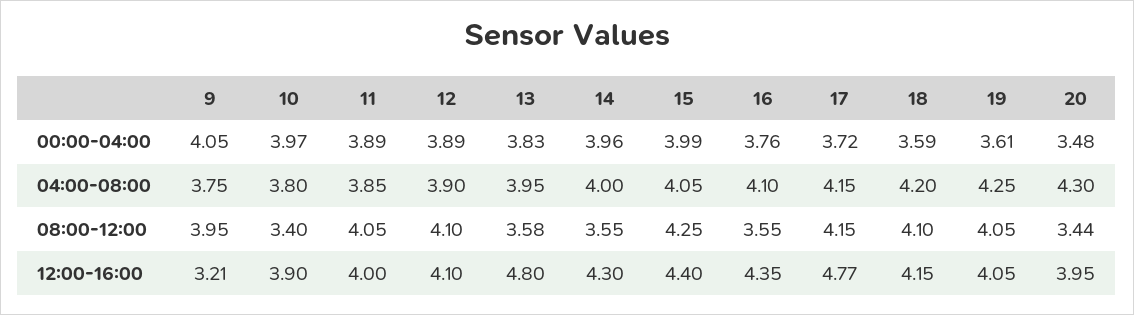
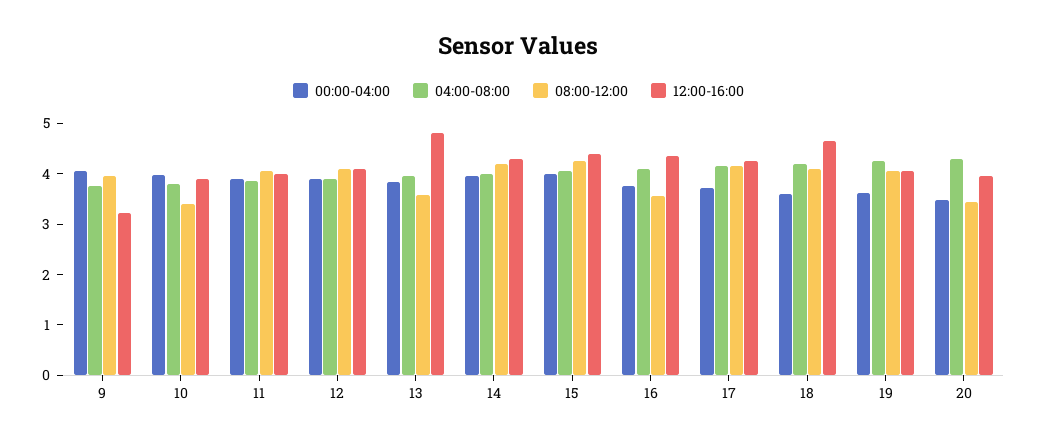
  {
    "00:00-04:00": {
      "9": 4.05,
      "10": 3.97,
      "11": 3.89,
      "12": 3.89,
      "13": 3.83,
      "14": 3.96,
      "15": 3.99,
      "16": 3.76,
      "17": 3.72,
      "18": 3.59,
      "19": 3.61,
      "20": 3.48
    },
    "04:00-08:00": {
      "9": 3.75,
      "10": 3.8,
      "11": 3.85,
      "12": 3.9,
      "13": 3.95,
      "14": 4,
      "15": 4.05,
      "16": 4.1,
      "17": 4.15,
      "18": 4.2,
      "19": 4.25,
      "20": 4.3
    },
    "08:00-12:00": {
      "9": 3.95,
      "10": 3.4,
      "11": 4.05,
      "12": 4.1,
      "13": 3.58,
-     "14": 3.55,
+     "14": 4.2,
      "15": 4.25,
      "16": 3.55,
      "17": 4.15,
      "18": 4.1,
      "19": 4.05,
      "20": 3.44
    },
    "12:00-16:00": {
      "9": 3.21,
      "10": 3.9,
      "11": 4,
      "12": 4.1,
      "13": 4.8,
      "14": 4.3,
      "15": 4.4,
      "16": 4.35,
-     "17": 4.77,
+     "17": 4.2,
-     "18": 4.15,
+     "18": 4.6,
      "19": 4.05,
      "20": 3.95
    }
  }

